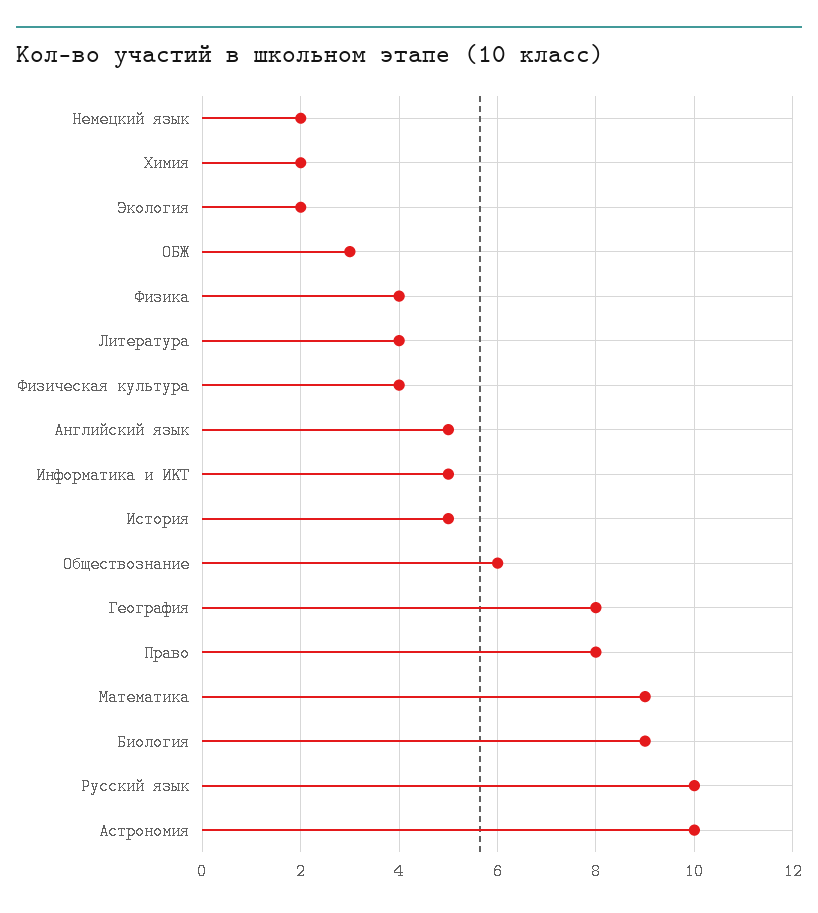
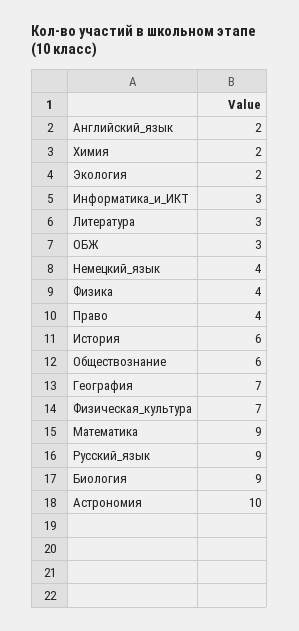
  {
-   "Немецкий язык": 2,
+   "Немецкий язык": 4,
    "Химия": 2,
    "Экология": 2,
    "ОБЖ": 3,
    "Физика": 4,
-   "Литература": 4,
+   "Литература": 3,
-   "Физическая культура": 4,
+   "Физическая культура": 7,
-   "Английский язык": 5,
+   "Английский язык": 2,
-   "Информатика и ИКТ": 5,
+   "Информатика и ИКТ": 3,
-   "История": 5,
+   "История": 6,
    "Обществознание": 6,
-   "География": 8,
+   "География": 7,
-   "Право": 8,
+   "Право": 4,
    "Математика": 9,
    "Биология": 9,
-   "Русский язык": 10,
+   "Русский язык": 9,
    "Астрономия": 10
  }

